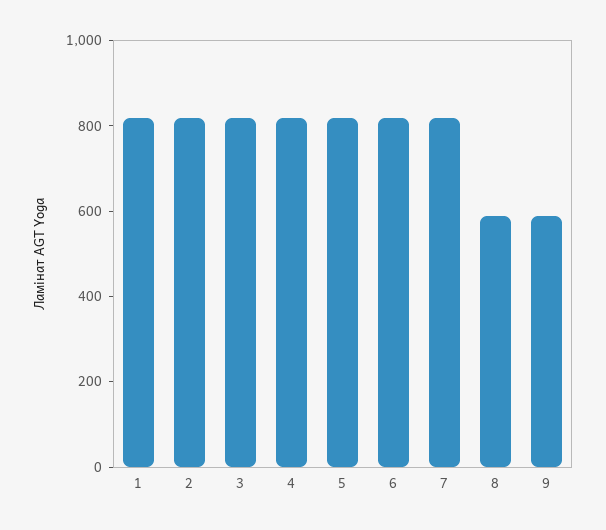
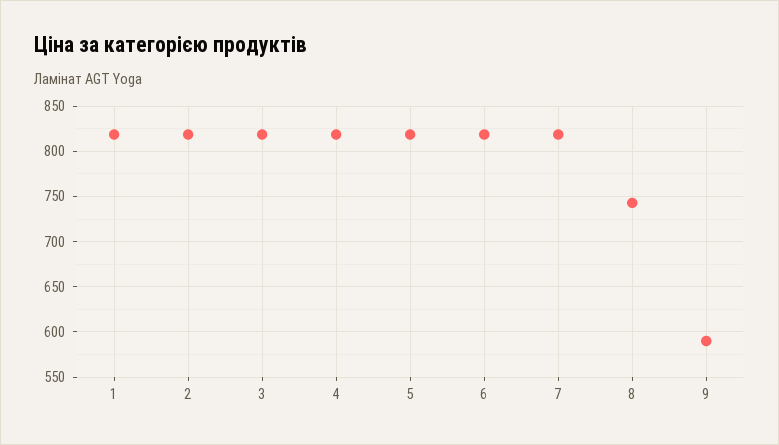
  {
    "1": 820,
    "2": 820,
    "3": 820,
    "4": 820,
    "5": 820,
    "6": 820,
    "7": 820,
-   "8": 600,
+   "8": 740,
    "9": 590
  }

